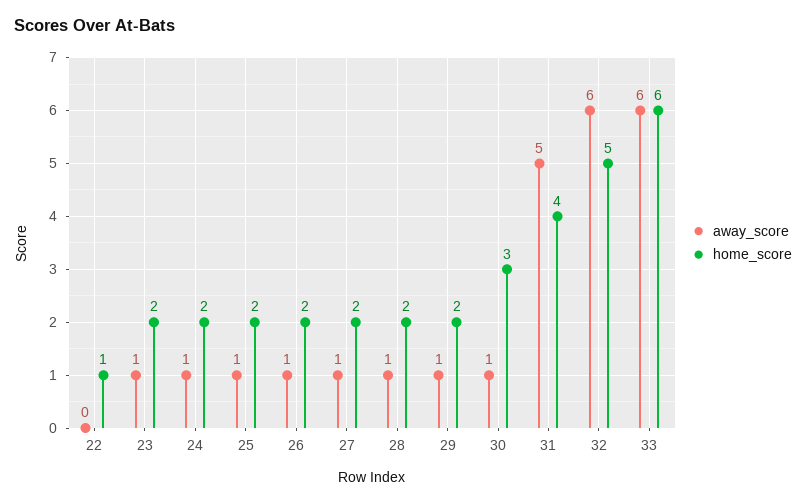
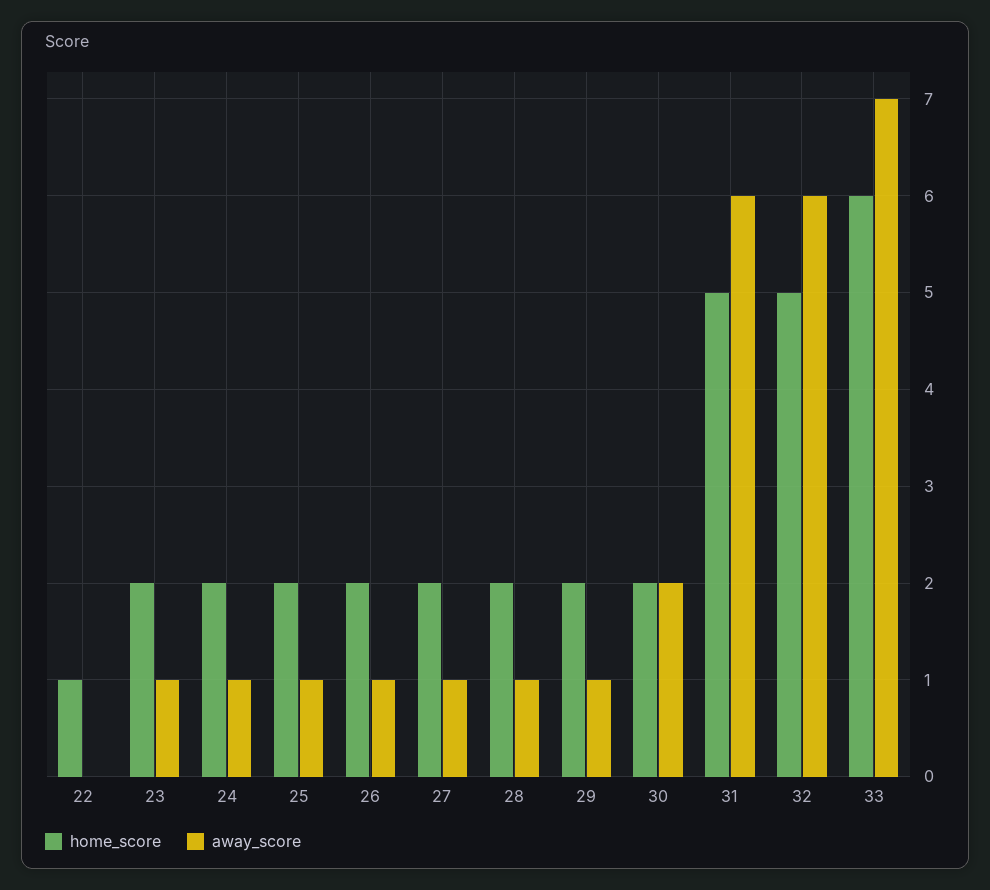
  {
    "away_score": {
      "22": 0,
      "23": 1,
      "24": 1,
      "25": 1,
      "26": 1,
      "27": 1,
      "28": 1,
      "29": 1,
-     "30": 1,
+     "30": 2,
-     "31": 5,
+     "31": 6,
      "32": 6,
-     "33": 6
+     "33": 7
    },
    "home_score": {
      "22": 1,
      "23": 2,
      "24": 2,
      "25": 2,
      "26": 2,
      "27": 2,
      "28": 2,
      "29": 2,
-     "30": 3,
+     "30": 2,
-     "31": 4,
+     "31": 5,
      "32": 5,
      "33": 6
    }
  }

